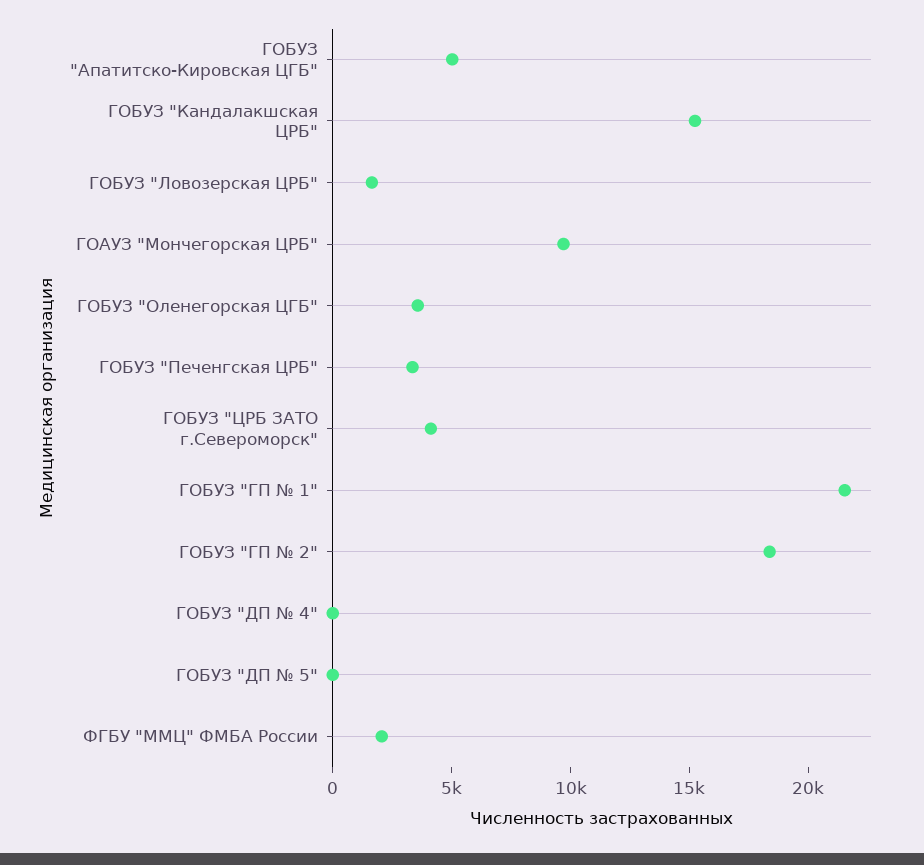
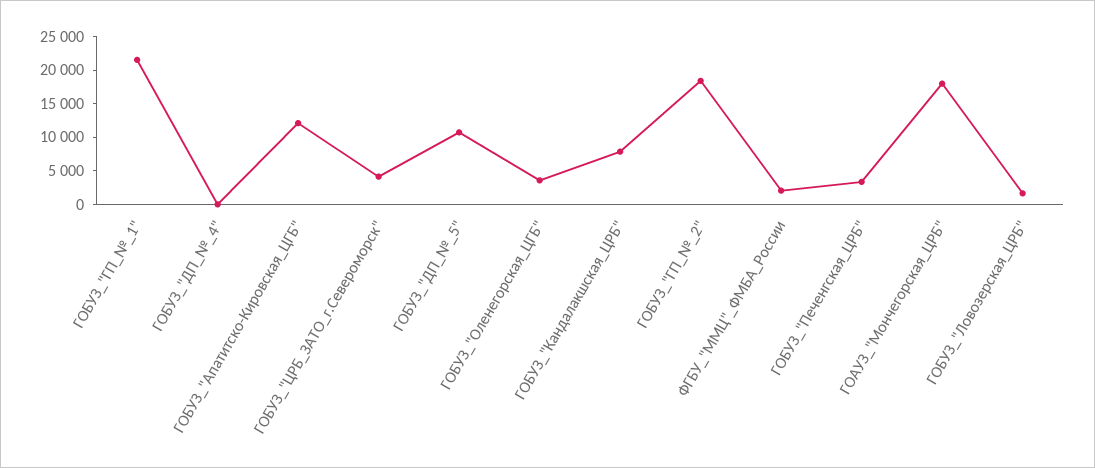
  {
-   "ГОБУЗ \"Апатитско-Кировская ЦГБ\"": 5000,
+   "ГОБУЗ \"Апатитско-Кировская ЦГБ\"": 12500,
-   "ГОБУЗ \"Кандалакшская ЦРБ\"": 15000,
+   "ГОБУЗ \"Кандалакшская ЦРБ\"": 7500,
    "ГОБУЗ \"Ловозерская ЦРБ\"": 2000,
-   "ГОАУЗ \"Мончегорская ЦРБ\"": 10000,
+   "ГОАУЗ \"Мончегорская ЦРБ\"": 17500,
    "ГОБУЗ \"Оленегорская ЦГБ\"": 4000,
    "ГОБУЗ \"Печенгская ЦРБ\"": 3000,
    "ГОБУЗ \"ЦРБ ЗАТО г.Североморск\"": 4000,
    "ГОБУЗ \"ГП № 1\"": 22000,
    "ГОБУЗ \"ГП № 2\"": 18000,
    "ГОБУЗ \"ДП № 4\"": 0,
-   "ГОБУЗ \"ДП № 5\"": 0,
+   "ГОБУЗ \"ДП № 5\"": 10000,
    "ФГБУ \"ММЦ\" ФМБА России": 2000
  }

